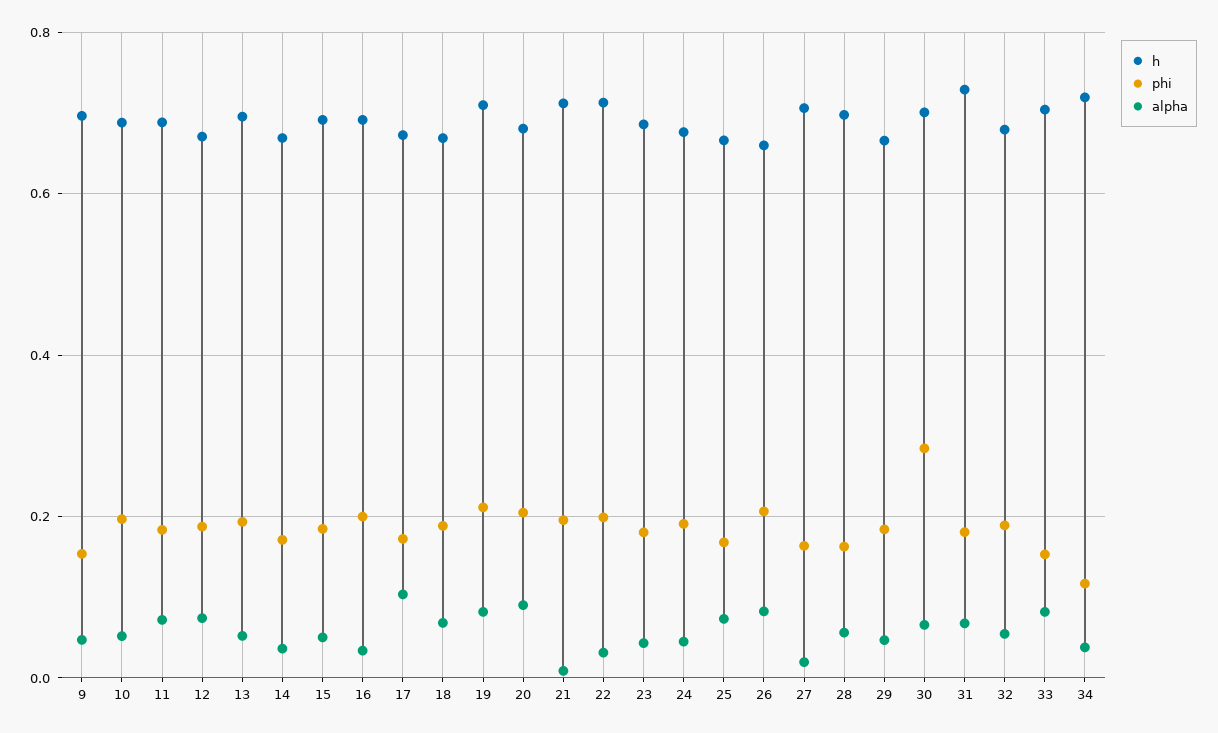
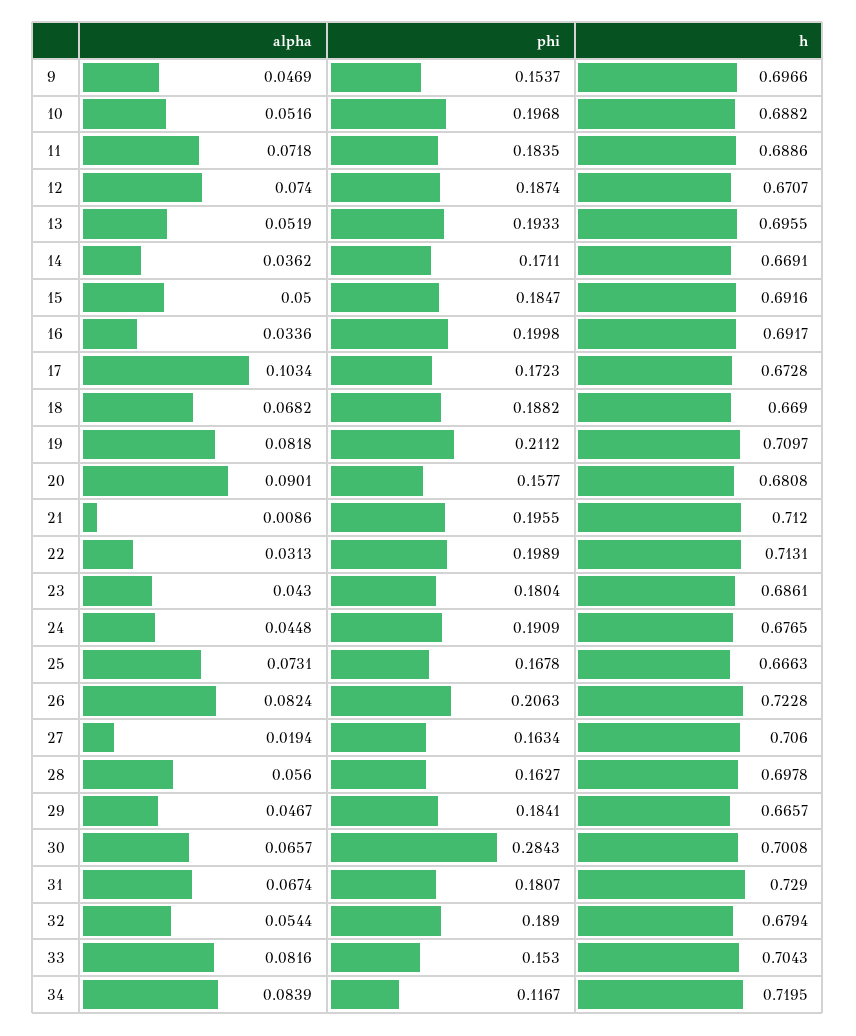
  {
    "h": {
      "9": 0.6966,
      "10": 0.6882,
      "11": 0.6886,
      "12": 0.6707,
      "13": 0.6955,
      "14": 0.6691,
      "15": 0.6916,
      "16": 0.6917,
      "17": 0.6728,
      "18": 0.669,
      "19": 0.7097,
      "20": 0.6808,
      "21": 0.712,
      "22": 0.7131,
      "23": 0.6861,
      "24": 0.6765,
      "25": 0.6663,
-     "26": 0.66,
+     "26": 0.7228,
      "27": 0.706,
      "28": 0.6978,
      "29": 0.6657,
      "30": 0.7008,
      "31": 0.729,
      "32": 0.6794,
      "33": 0.7043,
      "34": 0.7195
    },
    "phi": {
      "9": 0.1537,
      "10": 0.1968,
      "11": 0.1835,
      "12": 0.1874,
      "13": 0.1933,
      "14": 0.1711,
      "15": 0.1847,
      "16": 0.1998,
      "17": 0.1723,
      "18": 0.1882,
      "19": 0.2112,
-     "20": 0.2,
+     "20": 0.1577,
      "21": 0.1955,
      "22": 0.1989,
      "23": 0.1804,
      "24": 0.1909,
      "25": 0.1678,
      "26": 0.2063,
      "27": 0.1634,
      "28": 0.1627,
      "29": 0.1841,
      "30": 0.2843,
      "31": 0.1807,
      "32": 0.189,
      "33": 0.153,
      "34": 0.1167
    },
    "alpha": {
      "9": 0.0469,
      "10": 0.0516,
      "11": 0.0718,
      "12": 0.074,
      "13": 0.0519,
      "14": 0.0362,
      "15": 0.05,
      "16": 0.0336,
      "17": 0.1034,
      "18": 0.0682,
      "19": 0.0818,
      "20": 0.0901,
      "21": 0.0086,
      "22": 0.0313,
      "23": 0.043,
      "24": 0.0448,
      "25": 0.0731,
      "26": 0.0824,
      "27": 0.0194,
      "28": 0.056,
      "29": 0.0467,
      "30": 0.0657,
      "31": 0.0674,
      "32": 0.0544,
      "33": 0.0816,
-     "34": 0.04
+     "34": 0.0839
    }
  }

